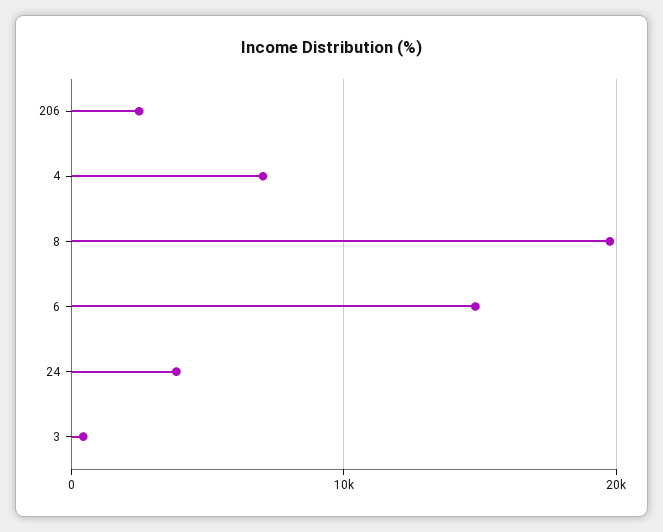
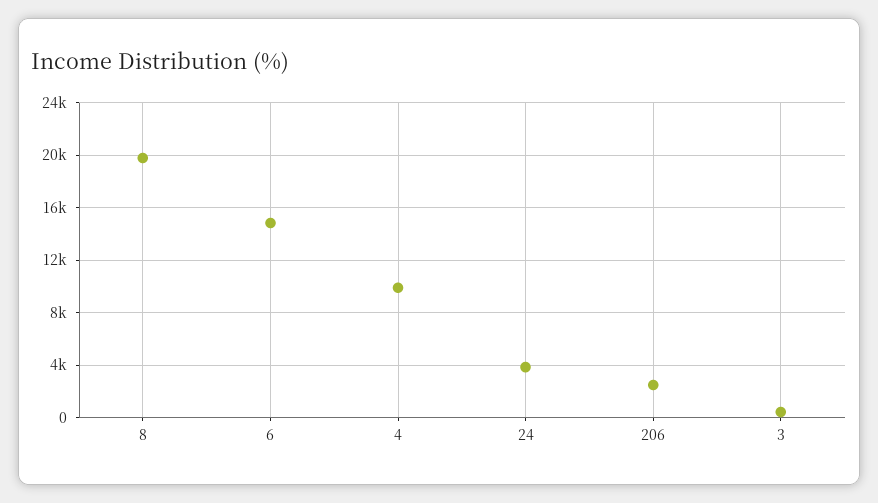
  {
    "206": 2500,
-   "4": 7000,
+   "4": 10000,
    "8": 20000,
    "6": 15000,
    "24": 4000,
    "3": 500
  }

